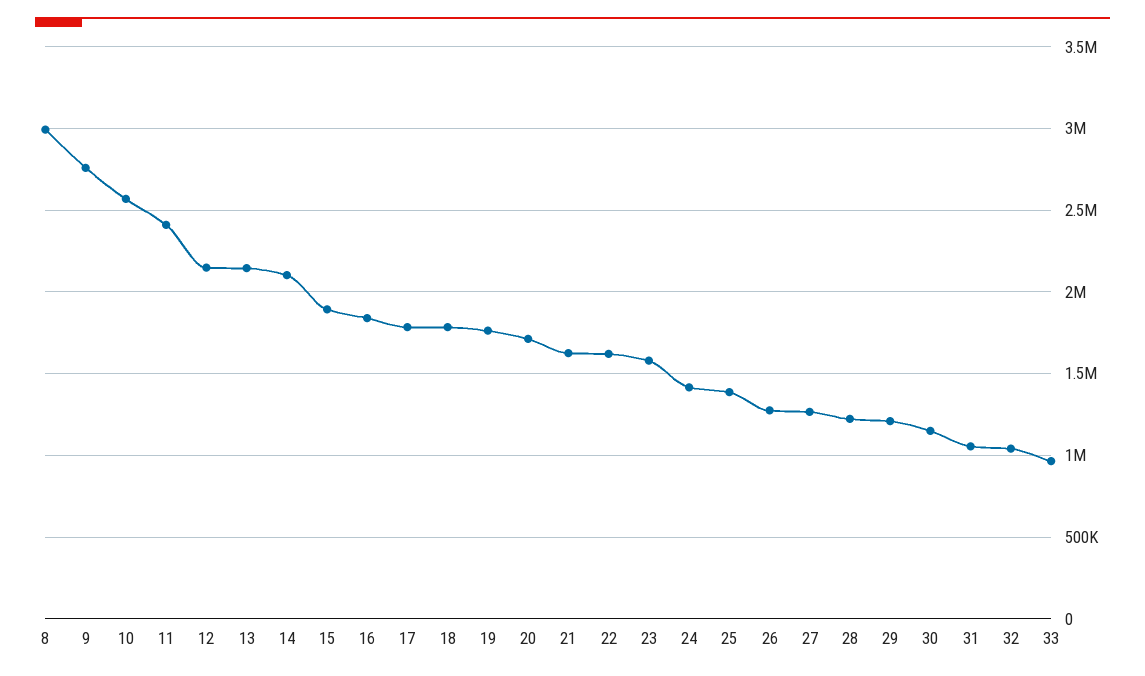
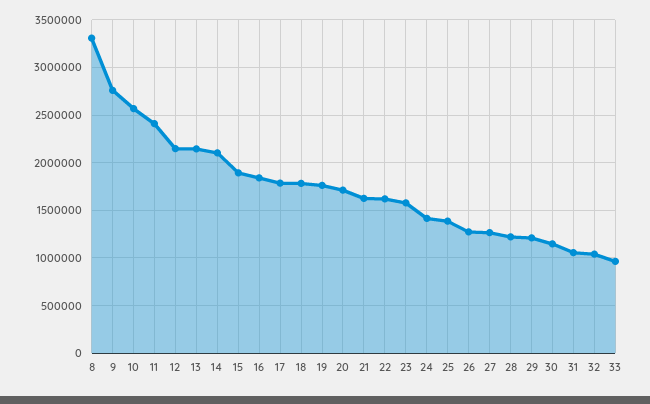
  {
-   "8": 3000000,
+   "8": 3300000,
    "9": 2750000,
    "10": 2550000,
    "11": 2400000,
    "12": 2150000,
    "13": 2150000,
    "14": 2100000,
    "15": 1900000,
    "16": 1850000,
    "17": 1800000,
    "18": 1800000,
    "19": 1750000,
    "20": 1700000,
    "21": 1650000,
    "22": 1600000,
    "23": 1600000,
    "24": 1400000,
    "25": 1400000,
    "26": 1250000,
    "27": 1250000,
    "28": 1200000,
    "29": 1200000,
    "30": 1150000,
    "31": 1050000,
    "32": 1050000,
    "33": 950000
  }

